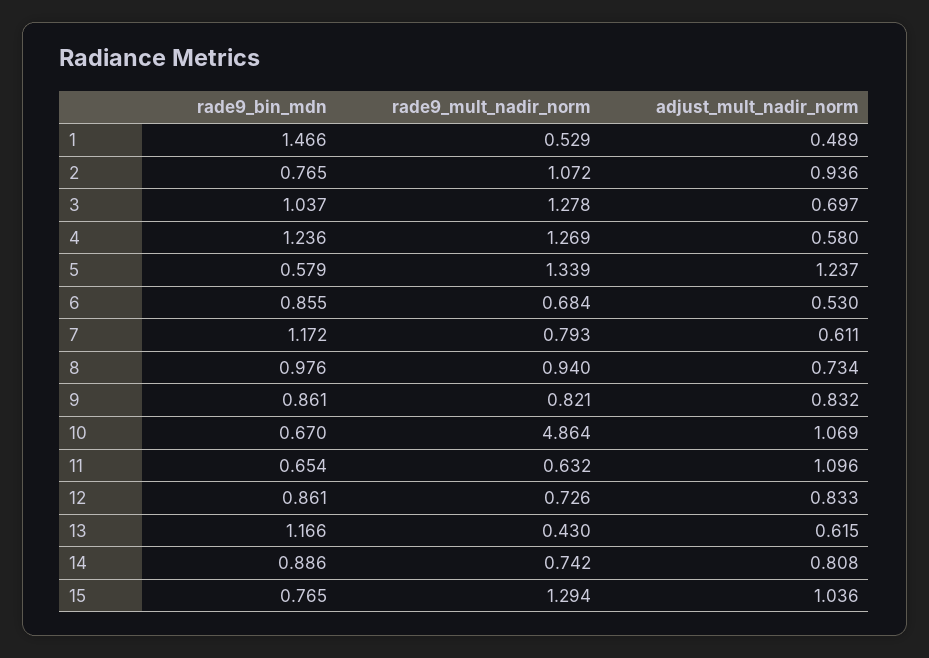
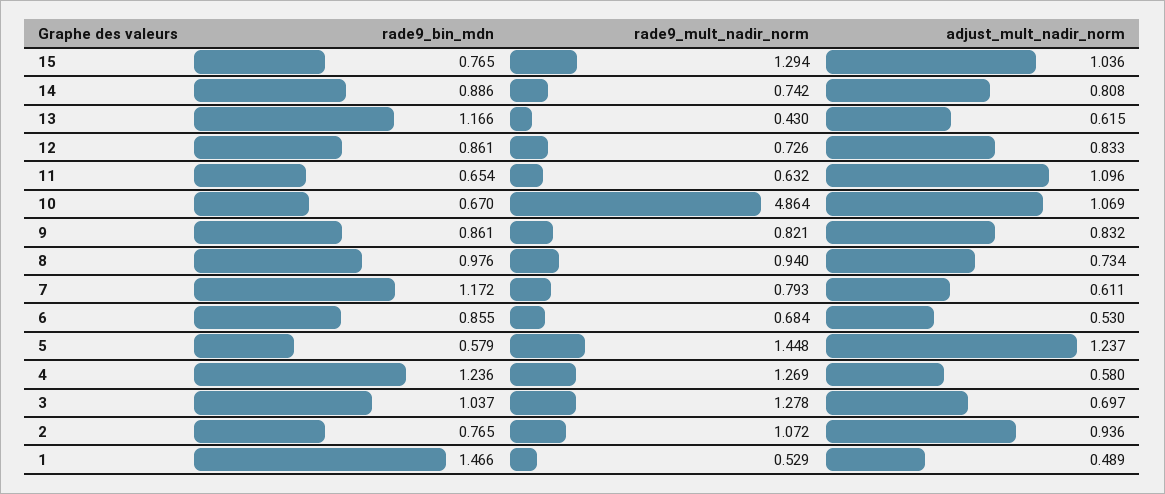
  {
    "rade9_bin_mdn": {
      "1": 1.466,
      "2": 0.765,
      "3": 1.037,
      "4": 1.236,
      "5": 0.579,
      "6": 0.855,
      "7": 1.172,
      "8": 0.976,
      "9": 0.861,
      "10": 0.67,
      "11": 0.654,
      "12": 0.861,
      "13": 1.166,
      "14": 0.886,
      "15": 0.765
    },
    "rade9_mult_nadir_norm": {
      "1": 0.529,
      "2": 1.072,
      "3": 1.278,
      "4": 1.269,
-     "5": 1.339,
+     "5": 1.448,
      "6": 0.684,
      "7": 0.793,
      "8": 0.94,
      "9": 0.821,
      "10": 4.864,
      "11": 0.632,
      "12": 0.726,
      "13": 0.43,
      "14": 0.742,
      "15": 1.294
    },
    "adjust_mult_nadir_norm": {
      "1": 0.489,
      "2": 0.936,
      "3": 0.697,
      "4": 0.58,
      "5": 1.237,
      "6": 0.53,
      "7": 0.611,
      "8": 0.734,
      "9": 0.832,
      "10": 1.069,
      "11": 1.096,
      "12": 0.833,
      "13": 0.615,
      "14": 0.808,
      "15": 1.036
    }
  }

